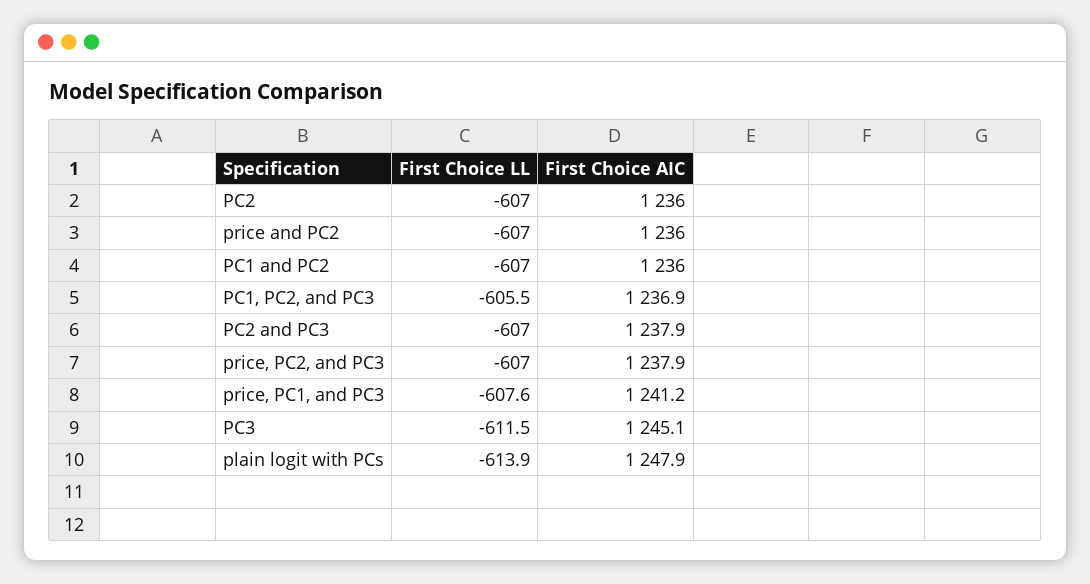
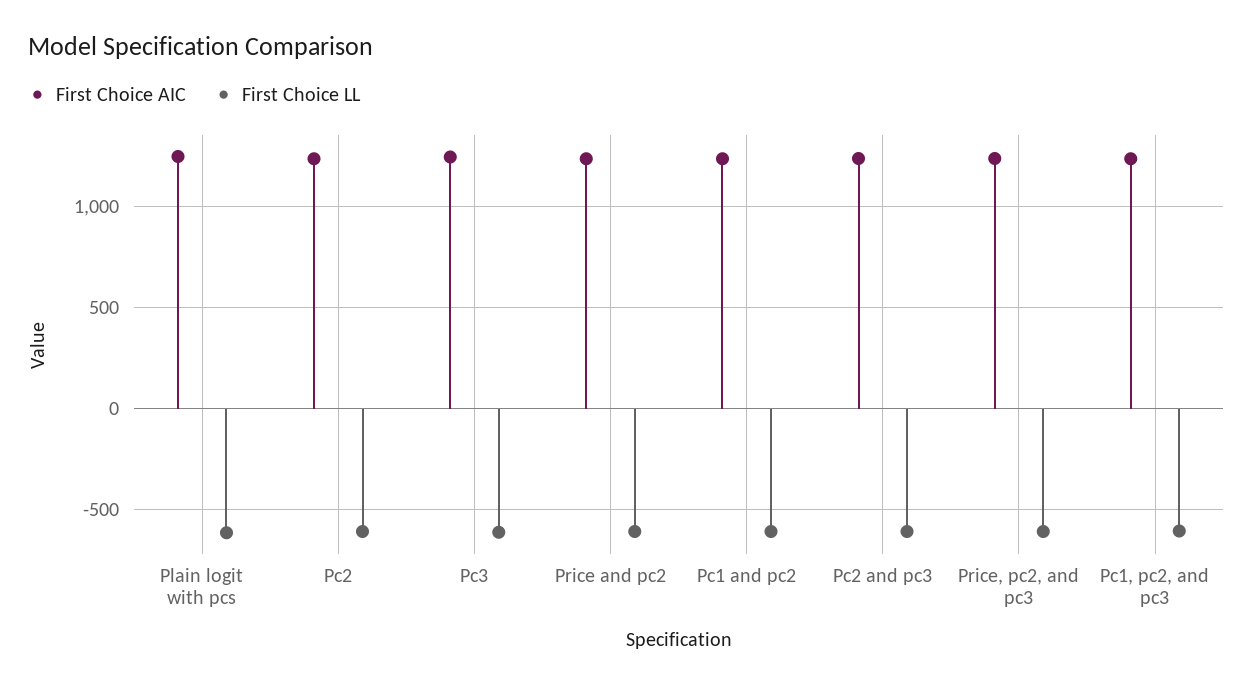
  {
    "First Choice LL": {
      "PC2": -607,
      "price and PC2": -607,
      "PC1 and PC2": -607,
      "PC1, PC2, and PC3": -605.5,
      "PC2 and PC3": -607,
      "price, PC2, and PC3": -607,
-     "price, PC1, and PC3": -607.6,
      "PC3": -611.5,
      "plain logit with PCs": -613.9
    },
    "First Choice AIC": {
      "PC2": 1236,
      "price and PC2": 1236,
      "PC1 and PC2": 1236,
      "PC1, PC2, and PC3": 1236.9,
      "PC2 and PC3": 1237.9,
      "price, PC2, and PC3": 1237.9,
-     "price, PC1, and PC3": 1241.2,
      "PC3": 1245.1,
      "plain logit with PCs": 1247.9
    }
  }

